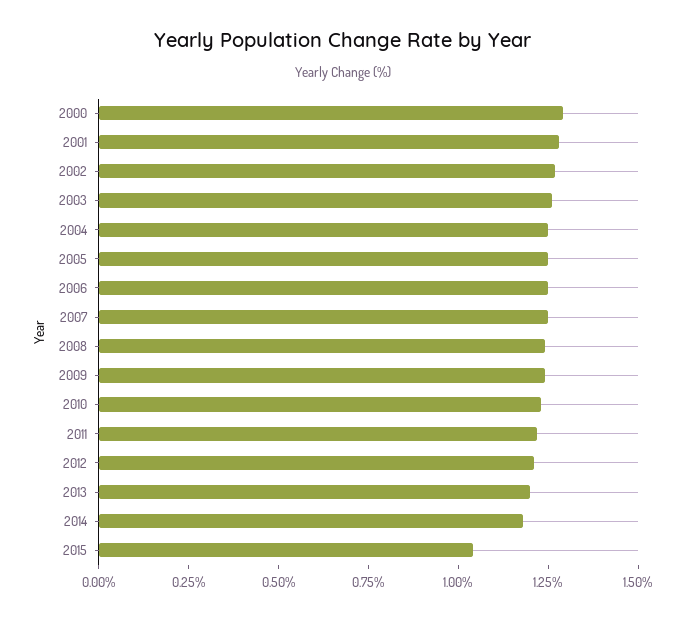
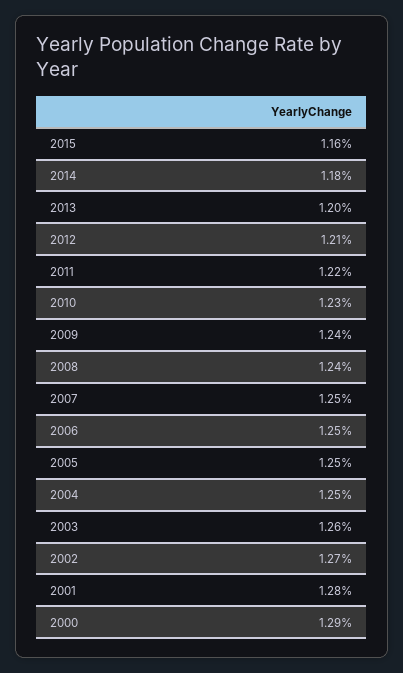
  {
    "2000": 1.29,
    "2001": 1.28,
    "2002": 1.27,
    "2003": 1.26,
    "2004": 1.25,
    "2005": 1.25,
    "2006": 1.25,
    "2007": 1.25,
    "2008": 1.24,
    "2009": 1.24,
    "2010": 1.23,
    "2011": 1.22,
    "2012": 1.21,
    "2013": 1.2,
    "2014": 1.18,
-   "2015": 1.05
+   "2015": 1.16
  }

